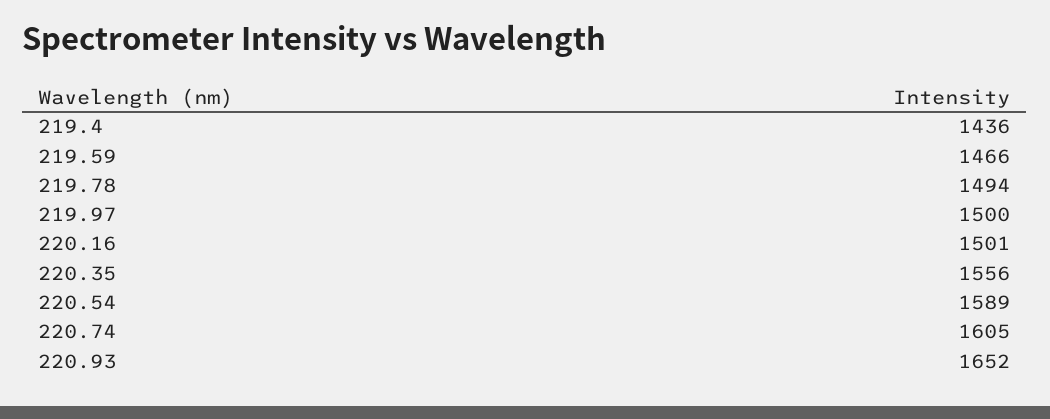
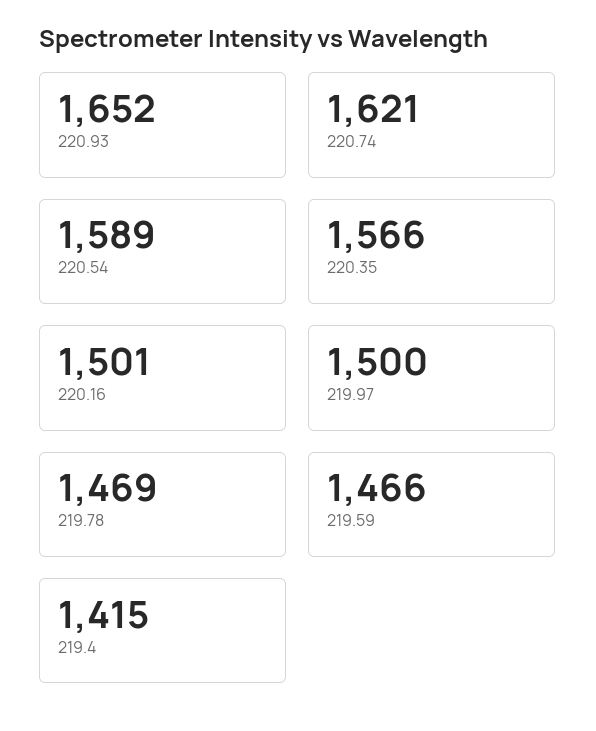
  {
-   "219.4": 1436,
+   "219.4": 1415,
    "219.59": 1466,
-   "219.78": 1494,
+   "219.78": 1469,
    "219.97": 1500,
    "220.16": 1501,
-   "220.35": 1556,
+   "220.35": 1566,
    "220.54": 1589,
-   "220.74": 1605,
+   "220.74": 1621,
    "220.93": 1652
  }

